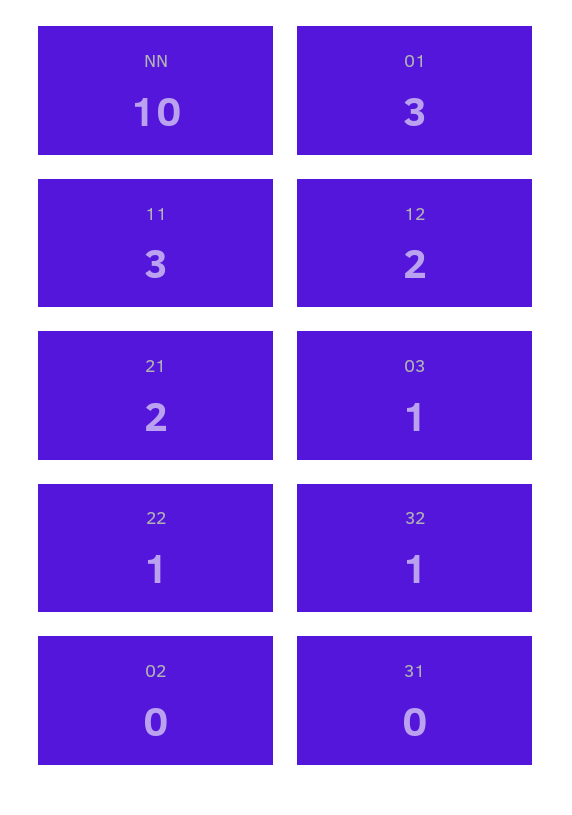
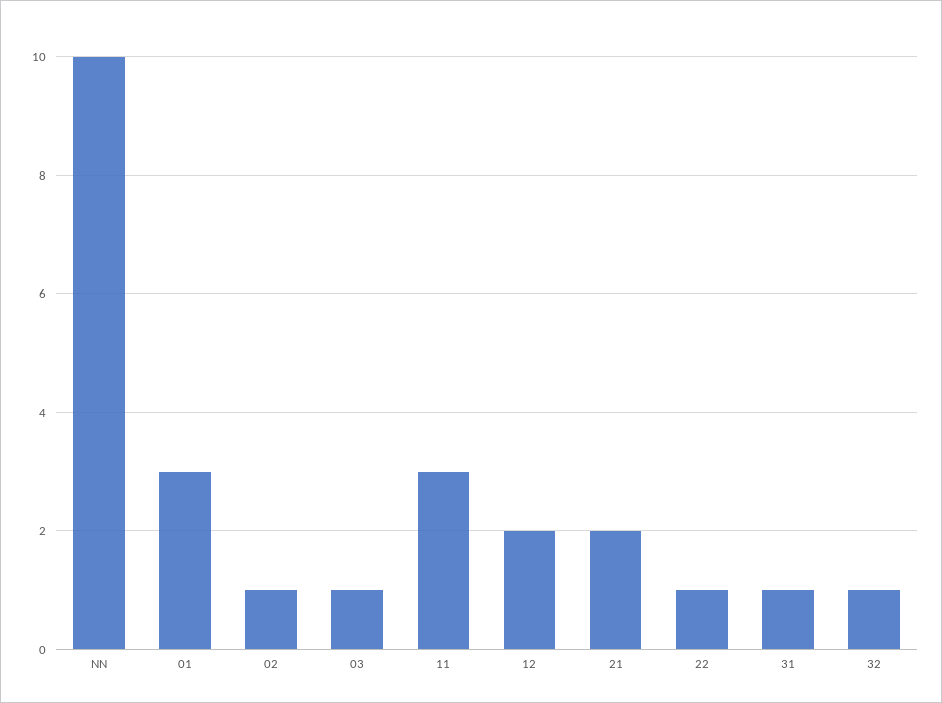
  {
    "NN": 10,
    "01": 3,
    "11": 3,
    "12": 2,
    "21": 2,
    "03": 1,
    "22": 1,
    "32": 1,
-   "02": 0,
+   "02": 1,
-   "31": 0
+   "31": 1
  }

